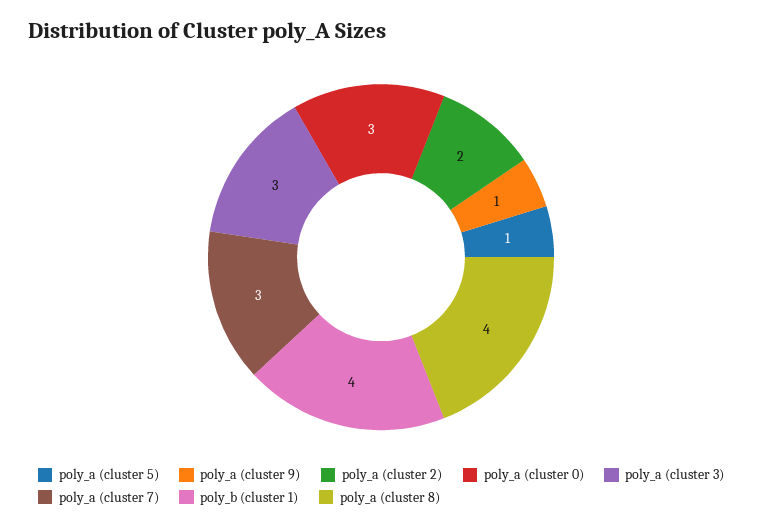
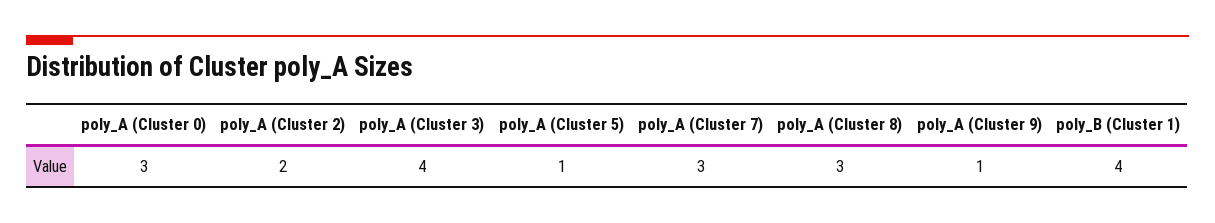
  {
    "poly_a (cluster 5)": 1,
    "poly_a (cluster 9)": 1,
    "poly_a (cluster 2)": 2,
    "poly_a (cluster 0)": 3,
-   "poly_a (cluster 3)": 3,
+   "poly_a (cluster 3)": 4,
    "poly_a (cluster 7)": 3,
    "poly_b (cluster 1)": 4,
-   "poly_a (cluster 8)": 4
+   "poly_a (cluster 8)": 3
  }

